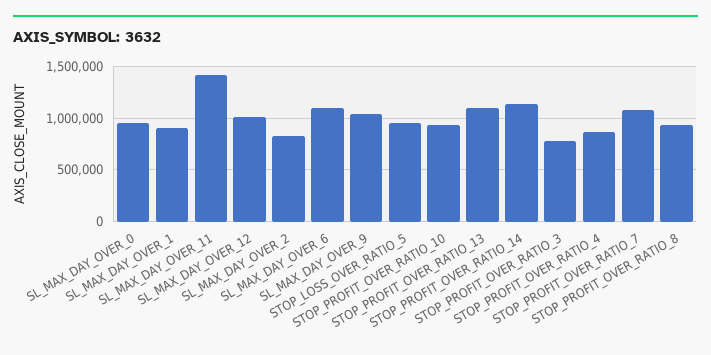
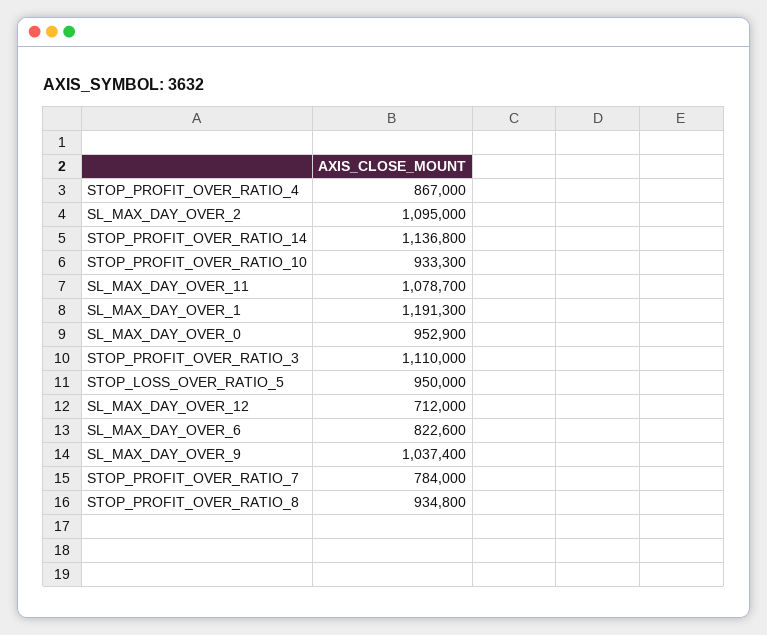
  {
    "SL_MAX_DAY_OVER_0": 952900,
-   "SL_MAX_DAY_OVER_1": 900000,
+   "SL_MAX_DAY_OVER_1": 1191300,
-   "SL_MAX_DAY_OVER_11": 1400000,
+   "SL_MAX_DAY_OVER_11": 1078700,
-   "SL_MAX_DAY_OVER_12": 1000000,
+   "SL_MAX_DAY_OVER_12": 712000,
-   "SL_MAX_DAY_OVER_2": 800000,
+   "SL_MAX_DAY_OVER_2": 1095000,
-   "SL_MAX_DAY_OVER_6": 1100000,
+   "SL_MAX_DAY_OVER_6": 822600,
    "SL_MAX_DAY_OVER_9": 1037400,
    "STOP_LOSS_OVER_RATIO_5": 950000,
    "STOP_PROFIT_OVER_RATIO_10": 933300,
-   "STOP_PROFIT_OVER_RATIO_13": 1100000,
    "STOP_PROFIT_OVER_RATIO_14": 1136800,
-   "STOP_PROFIT_OVER_RATIO_3": 800000,
+   "STOP_PROFIT_OVER_RATIO_3": 1110000,
    "STOP_PROFIT_OVER_RATIO_4": 867000,
-   "STOP_PROFIT_OVER_RATIO_7": 1100000,
+   "STOP_PROFIT_OVER_RATIO_7": 784000,
    "STOP_PROFIT_OVER_RATIO_8": 934800
  }

